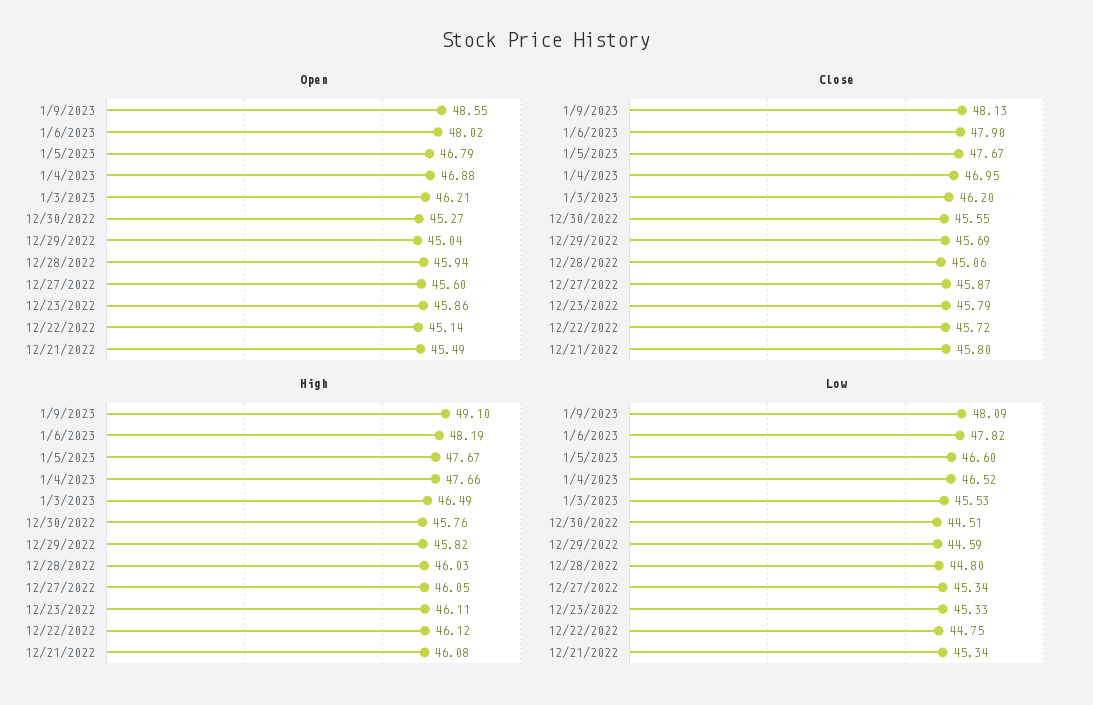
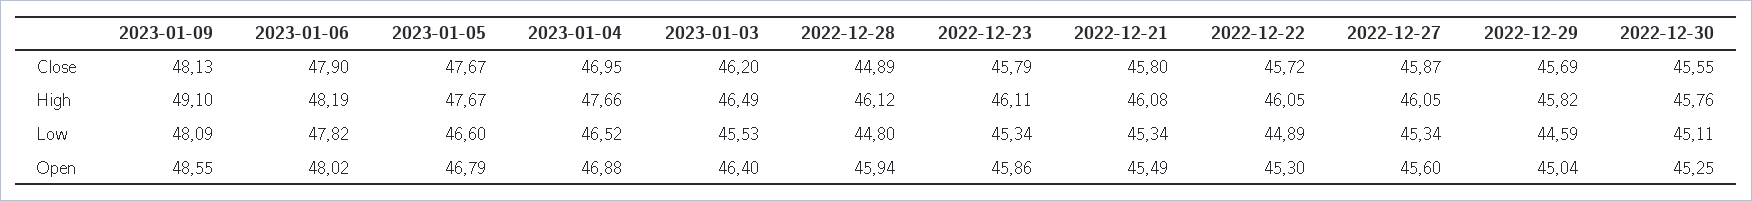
  {
    "Open": {
      "1/9/2023": 48.55,
      "1/6/2023": 48.02,
      "1/5/2023": 46.79,
      "1/4/2023": 46.88,
-     "1/3/2023": 46.21,
+     "1/3/2023": 46.4,
-     "12/30/2022": 45.27,
+     "12/30/2022": 45.25,
      "12/29/2022": 45.04,
      "12/28/2022": 45.94,
      "12/27/2022": 45.6,
      "12/23/2022": 45.86,
-     "12/22/2022": 45.14,
+     "12/22/2022": 45.3,
      "12/21/2022": 45.49
    },
    "Close": {
      "1/9/2023": 48.13,
      "1/6/2023": 47.9,
      "1/5/2023": 47.67,
      "1/4/2023": 46.95,
      "1/3/2023": 46.2,
      "12/30/2022": 45.55,
      "12/29/2022": 45.69,
-     "12/28/2022": 45.06,
+     "12/28/2022": 44.89,
      "12/27/2022": 45.87,
      "12/23/2022": 45.79,
      "12/22/2022": 45.72,
      "12/21/2022": 45.8
    },
    "High": {
      "1/9/2023": 49.1,
      "1/6/2023": 48.19,
      "1/5/2023": 47.67,
      "1/4/2023": 47.66,
      "1/3/2023": 46.49,
      "12/30/2022": 45.76,
      "12/29/2022": 45.82,
-     "12/28/2022": 46.03,
+     "12/28/2022": 46.12,
      "12/27/2022": 46.05,
      "12/23/2022": 46.11,
-     "12/22/2022": 46.12,
+     "12/22/2022": 46.05,
      "12/21/2022": 46.08
    },
    "Low": {
      "1/9/2023": 48.09,
      "1/6/2023": 47.82,
      "1/5/2023": 46.6,
      "1/4/2023": 46.52,
      "1/3/2023": 45.53,
-     "12/30/2022": 44.51,
+     "12/30/2022": 45.11,
      "12/29/2022": 44.59,
      "12/28/2022": 44.8,
      "12/27/2022": 45.34,
-     "12/23/2022": 45.33,
+     "12/23/2022": 45.34,
-     "12/22/2022": 44.75,
+     "12/22/2022": 44.89,
      "12/21/2022": 45.34
    }
  }

